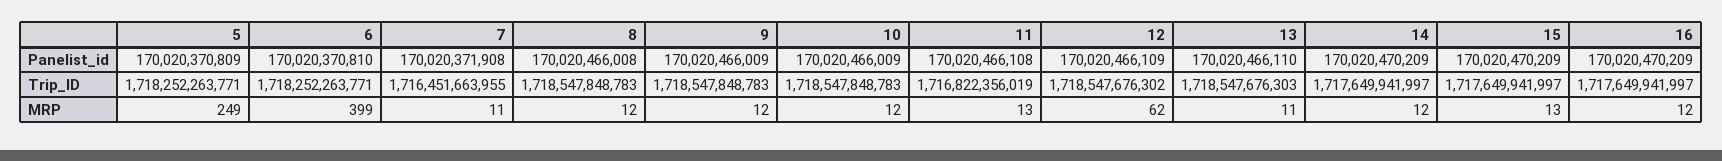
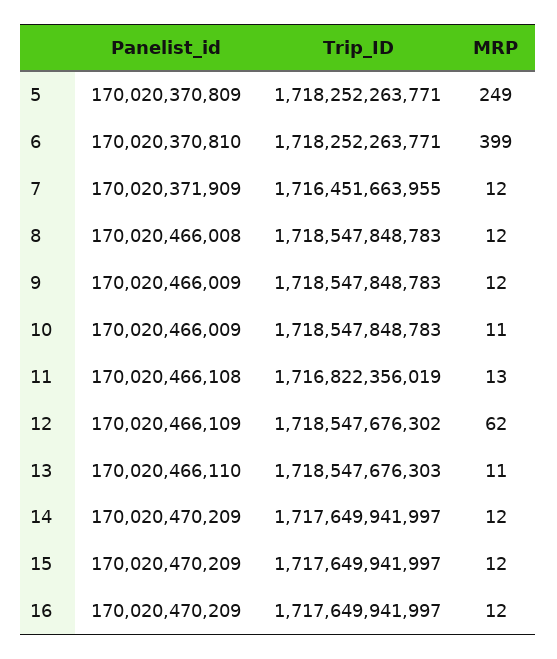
  {
    "5": {
      "Panelist_id": 170020370809,
      "Trip_ID": 1718252263771,
      "MRP": 249
    },
    "6": {
      "Panelist_id": 170020370810,
      "Trip_ID": 1718252263771,
      "MRP": 399
    },
    "7": {
-     "Panelist_id": 170020371908,
+     "Panelist_id": 170020371909,
      "Trip_ID": 1716451663955,
-     "MRP": 11
+     "MRP": 12
    },
    "8": {
      "Panelist_id": 170020466008,
      "Trip_ID": 1718547848783,
      "MRP": 12
    },
    "9": {
      "Panelist_id": 170020466009,
      "Trip_ID": 1718547848783,
      "MRP": 12
    },
    "10": {
      "Panelist_id": 170020466009,
      "Trip_ID": 1718547848783,
-     "MRP": 12
+     "MRP": 11
    },
    "11": {
      "Panelist_id": 170020466108,
      "Trip_ID": 1716822356019,
      "MRP": 13
    },
    "12": {
      "Panelist_id": 170020466109,
      "Trip_ID": 1718547676302,
      "MRP": 62
    },
    "13": {
      "Panelist_id": 170020466110,
      "Trip_ID": 1718547676303,
      "MRP": 11
    },
    "14": {
      "Panelist_id": 170020470209,
      "Trip_ID": 1717649941997,
      "MRP": 12
    },
    "15": {
      "Panelist_id": 170020470209,
      "Trip_ID": 1717649941997,
-     "MRP": 13
+     "MRP": 12
    },
    "16": {
      "Panelist_id": 170020470209,
      "Trip_ID": 1717649941997,
      "MRP": 12
    }
  }

